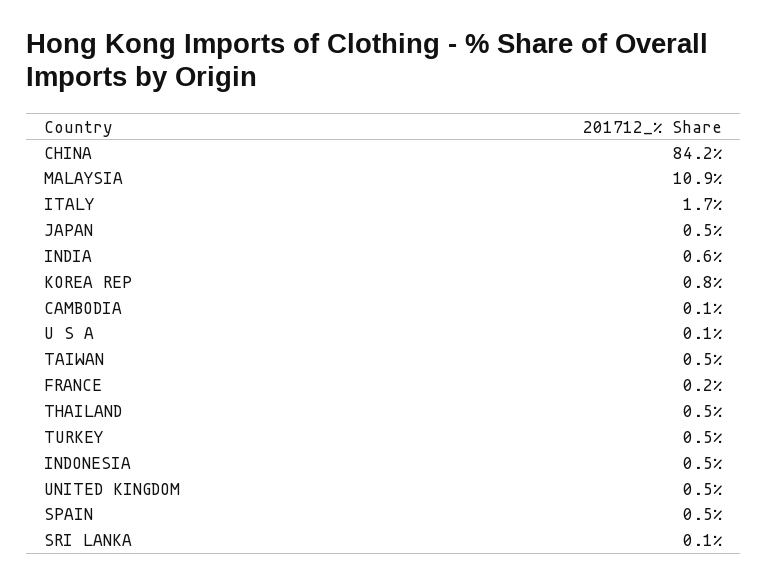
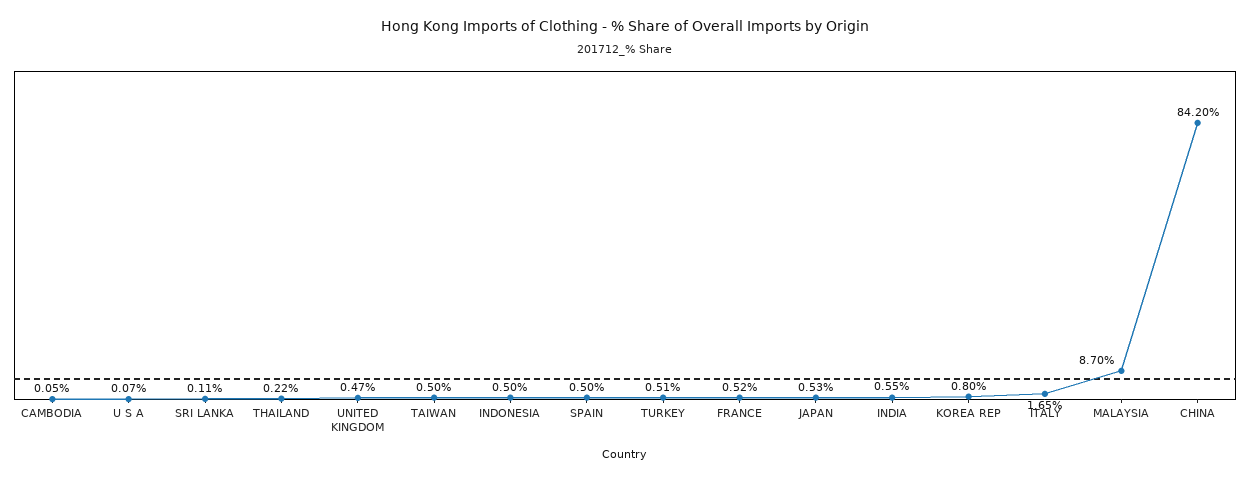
  {
    "CHINA": 84.2,
-   "MALAYSIA": 10.9,
+   "MALAYSIA": 8.7,
    "ITALY": 1.65,
    "JAPAN": 0.53,
    "INDIA": 0.55,
    "KOREA REP": 0.8,
    "CAMBODIA": 0.05,
    "U S A": 0.07,
    "TAIWAN": 0.5,
-   "FRANCE": 0.2,
+   "FRANCE": 0.52,
-   "THAILAND": 0.5,
+   "THAILAND": 0.22,
    "TURKEY": 0.51,
    "INDONESIA": 0.5,
    "UNITED KINGDOM": 0.47,
    "SPAIN": 0.5,
    "SRI LANKA": 0.11
  }

